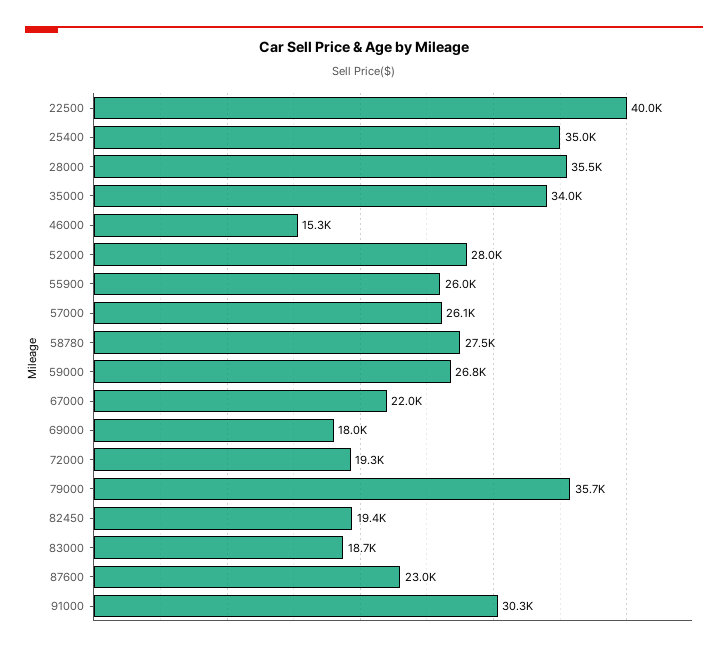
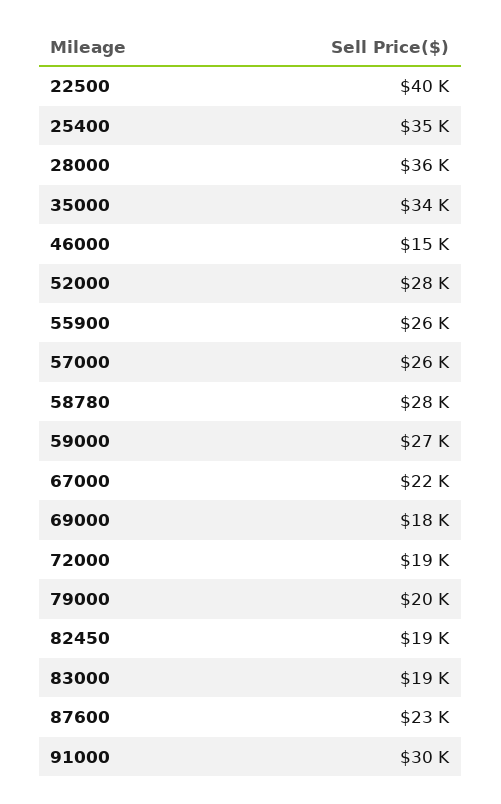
  {
    "22500": 40000,
    "25400": 35000,
    "28000": 35500,
    "35000": 34000,
    "46000": 15300,
    "52000": 28000,
    "55900": 26000,
    "57000": 26100,
    "58780": 27500,
    "59000": 26800,
    "67000": 22000,
    "69000": 18000,
    "72000": 19300,
-   "79000": 35700,
+   "79000": 20000,
    "82450": 19400,
    "83000": 18700,
    "87600": 23000,
    "91000": 30300
  }

